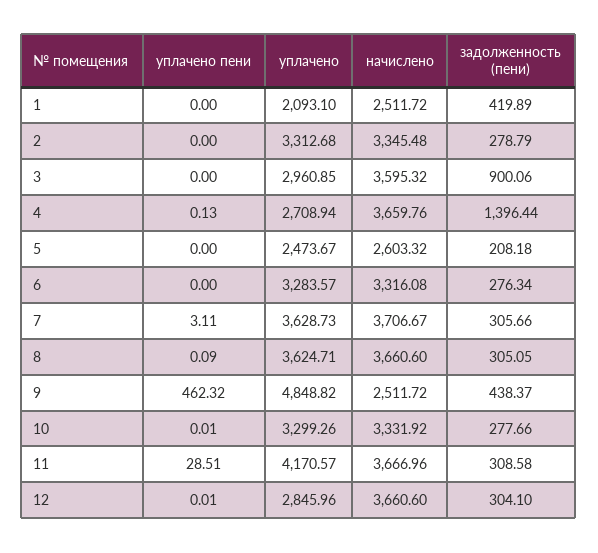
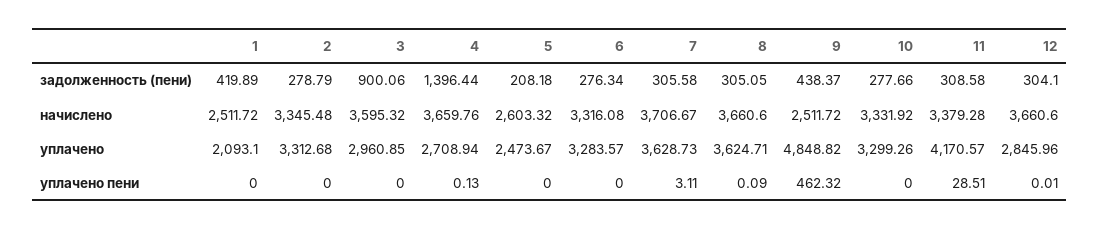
  {
    "уплачено пени": {
      "1": 0,
      "2": 0,
      "3": 0,
      "4": 0.13,
      "5": 0,
      "6": 0,
      "7": 3.11,
      "8": 0.09,
      "9": 462.32,
-     "10": 0.01,
+     "10": 0,
      "11": 28.51,
      "12": 0.01
    },
    "уплачено": {
      "1": 2093.1,
      "2": 3312.68,
      "3": 2960.85,
      "4": 2708.94,
      "5": 2473.67,
      "6": 3283.57,
      "7": 3628.73,
      "8": 3624.71,
      "9": 4848.82,
      "10": 3299.26,
      "11": 4170.57,
      "12": 2845.96
    },
    "начислено": {
      "1": 2511.72,
      "2": 3345.48,
      "3": 3595.32,
      "4": 3659.76,
      "5": 2603.32,
      "6": 3316.08,
      "7": 3706.67,
      "8": 3660.6,
      "9": 2511.72,
      "10": 3331.92,
-     "11": 3666.96,
+     "11": 3379.28,
      "12": 3660.6
    },
    "задолженность (пени)": {
      "1": 419.89,
      "2": 278.79,
      "3": 900.06,
      "4": 1396.44,
      "5": 208.18,
      "6": 276.34,
-     "7": 305.66,
+     "7": 305.58,
      "8": 305.05,
      "9": 438.37,
      "10": 277.66,
      "11": 308.58,
      "12": 304.1
    }
  }

